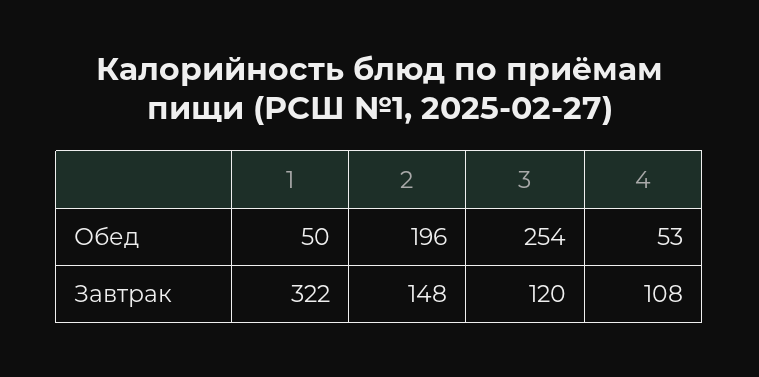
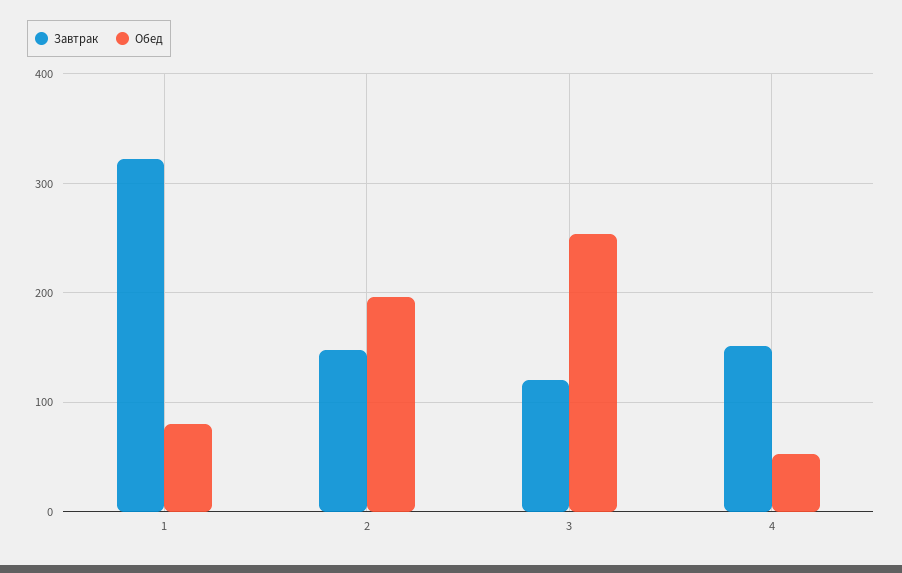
  {
    "Обед": {
-     "1": 50,
+     "1": 80,
      "2": 196,
      "3": 254,
      "4": 53
    },
    "Завтрак": {
      "1": 322,
      "2": 148,
      "3": 120,
-     "4": 108
+     "4": 150
    }
  }

